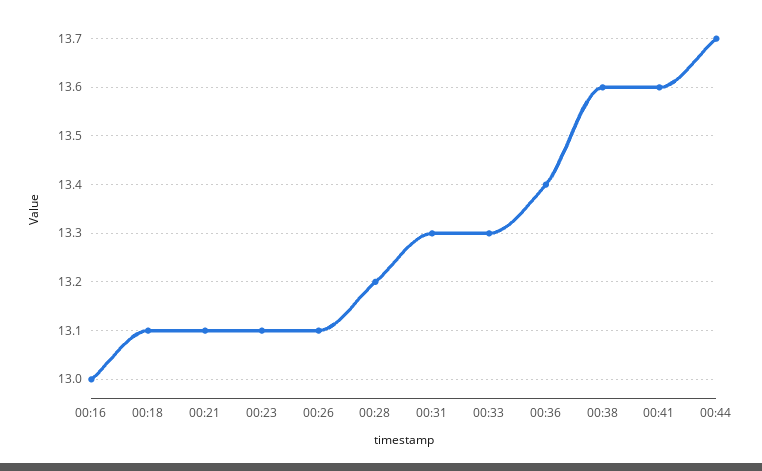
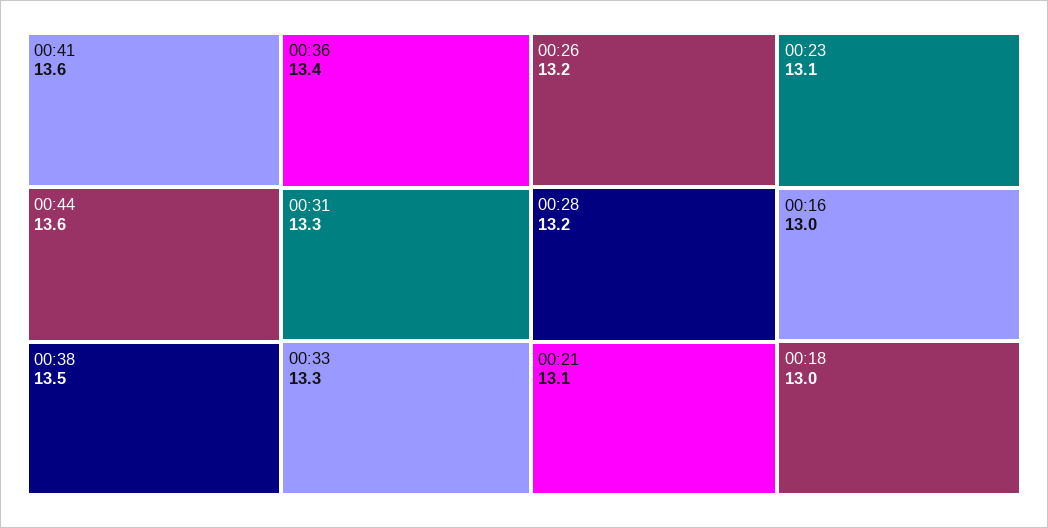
  {
    "00:16": 13,
-   "00:18": 13.1,
+   "00:18": 13,
    "00:21": 13.1,
    "00:23": 13.1,
-   "00:26": 13.1,
+   "00:26": 13.2,
    "00:28": 13.2,
    "00:31": 13.3,
    "00:33": 13.3,
    "00:36": 13.4,
-   "00:38": 13.6,
+   "00:38": 13.5,
    "00:41": 13.6,
-   "00:44": 13.7
+   "00:44": 13.6
  }

